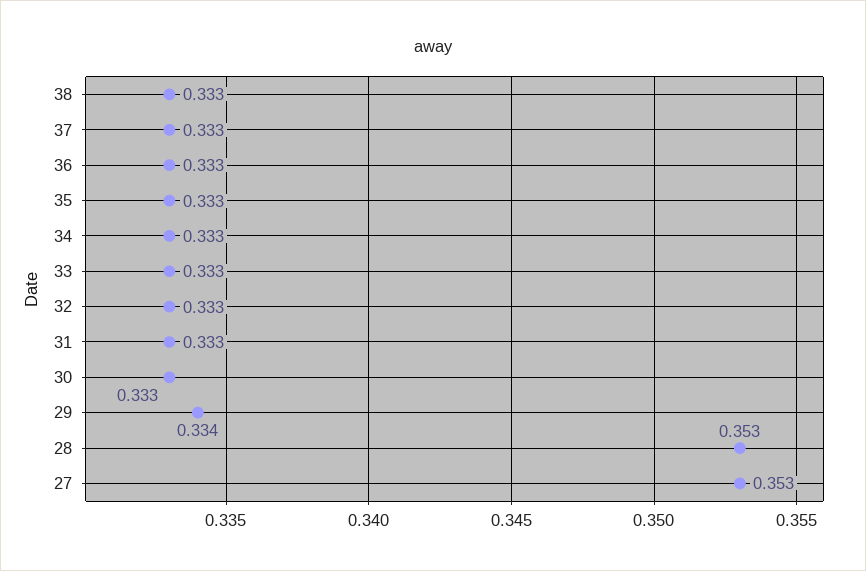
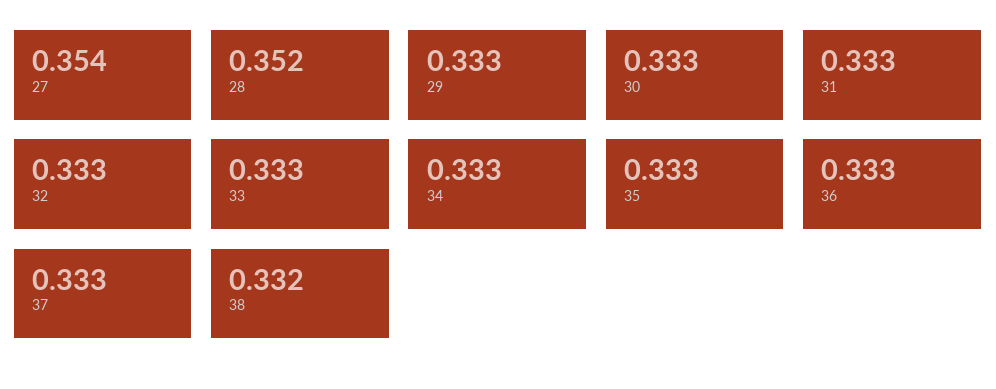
  {
-   "38": 0.333,
+   "38": 0.332,
    "37": 0.333,
    "36": 0.333,
    "35": 0.333,
    "34": 0.333,
    "33": 0.333,
    "32": 0.333,
    "31": 0.333,
    "30": 0.333,
-   "29": 0.334,
+   "29": 0.333,
-   "28": 0.353,
+   "28": 0.352,
-   "27": 0.353
+   "27": 0.354
  }

